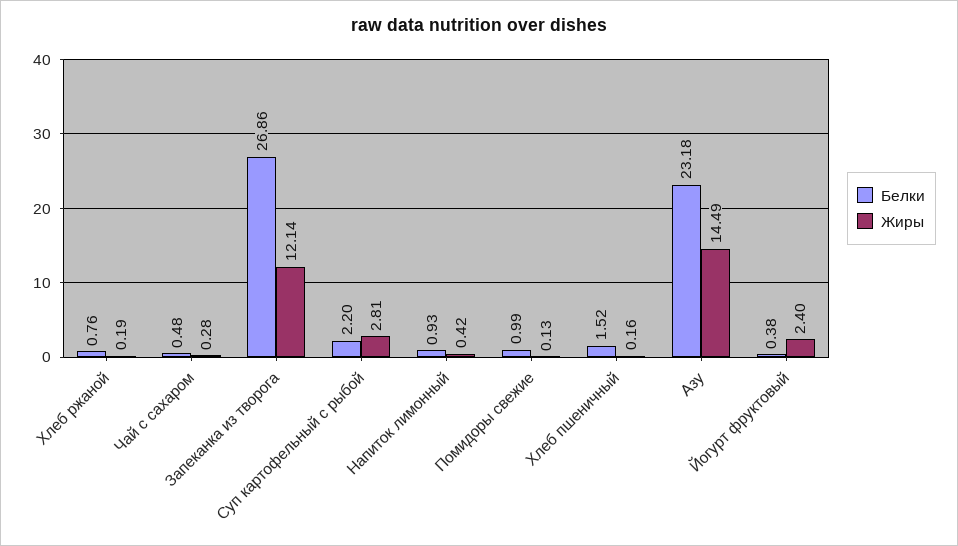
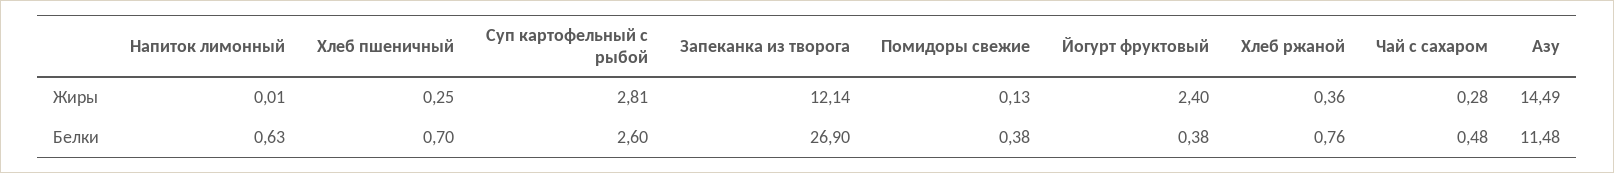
  {
    "Белки": {
      "Хлеб ржаной": 0.76,
      "Чай с сахаром": 0.48,
-     "Запеканка из творога": 26.86,
+     "Запеканка из творога": 26.9,
-     "Суп картофельный с рыбой": 2.2,
+     "Суп картофельный с рыбой": 2.6,
-     "Напиток лимонный": 0.93,
+     "Напиток лимонный": 0.63,
-     "Помидоры свежие": 0.99,
+     "Помидоры свежие": 0.38,
-     "Хлеб пшеничный": 1.52,
+     "Хлеб пшеничный": 0.7,
-     "Азу": 23.18,
+     "Азу": 11.48,
      "Йогурт фруктовый": 0.38
    },
    "Жиры": {
-     "Хлеб ржаной": 0.19,
+     "Хлеб ржаной": 0.36,
      "Чай с сахаром": 0.28,
      "Запеканка из творога": 12.14,
      "Суп картофельный с рыбой": 2.81,
-     "Напиток лимонный": 0.42,
+     "Напиток лимонный": 0.01,
      "Помидоры свежие": 0.13,
-     "Хлеб пшеничный": 0.16,
+     "Хлеб пшеничный": 0.25,
      "Азу": 14.49,
      "Йогурт фруктовый": 2.4
    }
  }

